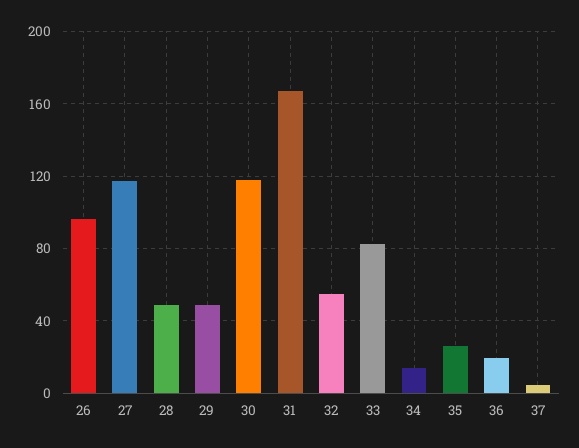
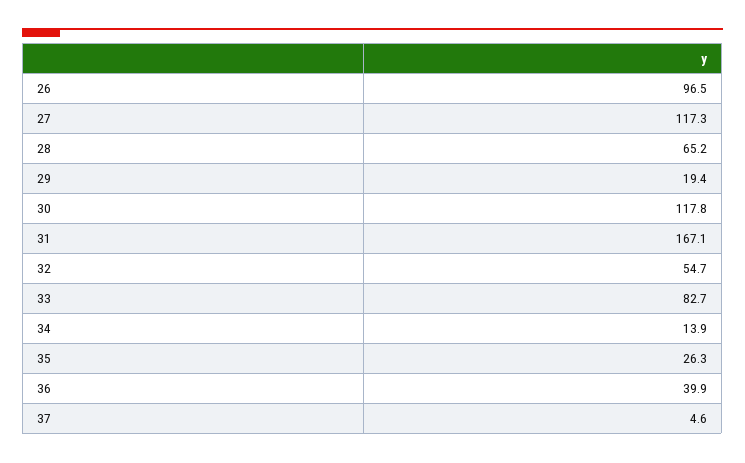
  {
    "26": 96.5,
    "27": 117.3,
-   "28": 50,
+   "28": 65.2,
-   "29": 50,
+   "29": 19.4,
    "30": 117.8,
    "31": 167.1,
    "32": 54.7,
    "33": 82.7,
    "34": 13.9,
    "35": 26.3,
-   "36": 20,
+   "36": 39.9,
    "37": 4.6
  }

